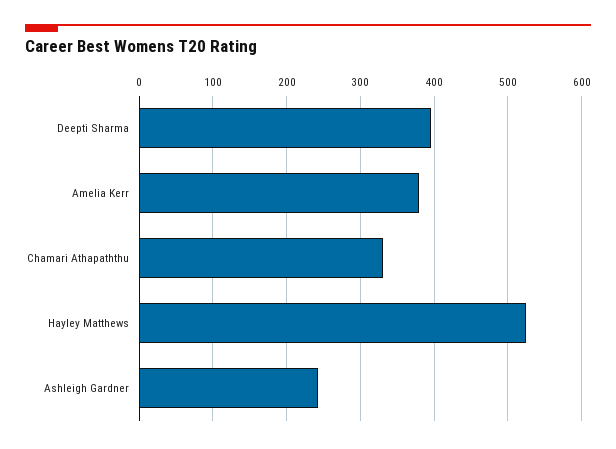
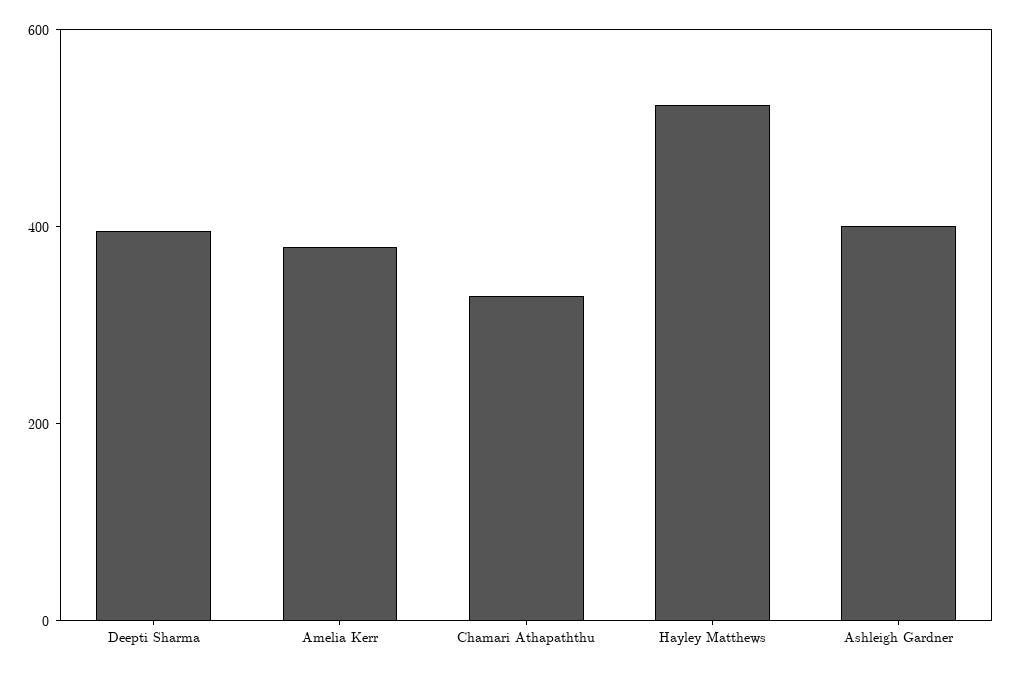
  {
    "Deepti Sharma": 400,
    "Amelia Kerr": 380,
    "Chamari Athapaththu": 330,
    "Hayley Matthews": 520,
-   "Ashleigh Gardner": 240
+   "Ashleigh Gardner": 400
  }

